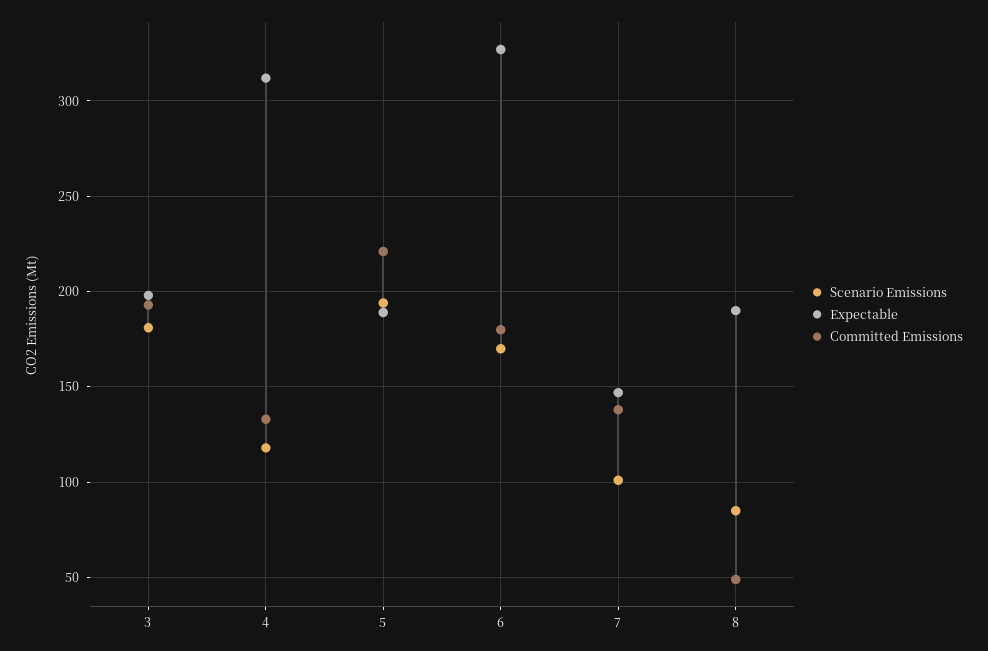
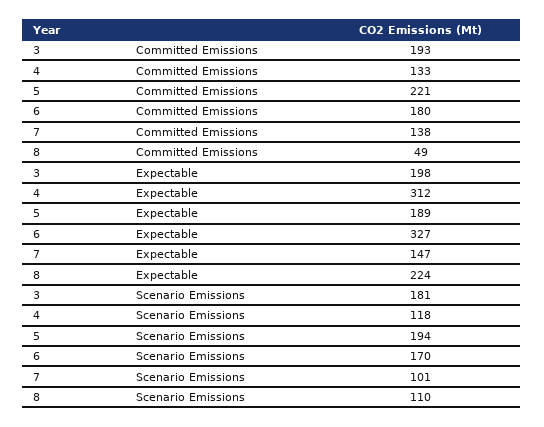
  {
    "Scenario Emissions": {
      "3": 181,
      "4": 118,
      "5": 194,
      "6": 170,
      "7": 101,
-     "8": 85
+     "8": 110
    },
    "Expectable": {
      "3": 198,
      "4": 312,
      "5": 189,
      "6": 327,
      "7": 147,
-     "8": 190
+     "8": 224
    },
    "Committed Emissions": {
      "3": 193,
      "4": 133,
      "5": 221,
      "6": 180,
      "7": 138,
      "8": 49
    }
  }

